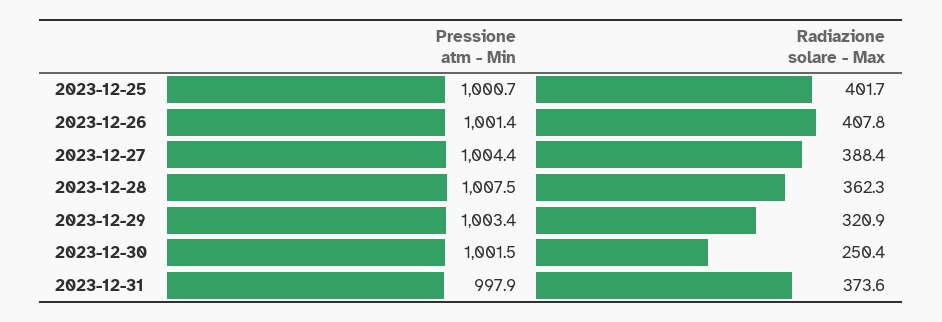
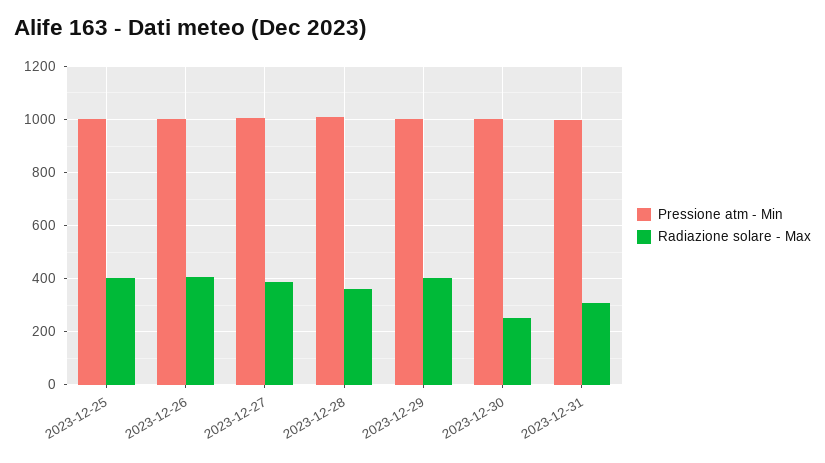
  {
    "Pressione atm - Min": {
      "2023-12-25": 1000.7,
      "2023-12-26": 1001.4,
      "2023-12-27": 1004.4,
      "2023-12-28": 1007.5,
      "2023-12-29": 1003.4,
      "2023-12-30": 1001.5,
      "2023-12-31": 997.9
    },
    "Radiazione solare - Max": {
      "2023-12-25": 401.7,
      "2023-12-26": 407.8,
      "2023-12-27": 388.4,
      "2023-12-28": 362.3,
-     "2023-12-29": 320.9,
+     "2023-12-29": 400,
      "2023-12-30": 250.4,
-     "2023-12-31": 373.6
+     "2023-12-31": 300
    }
  }

